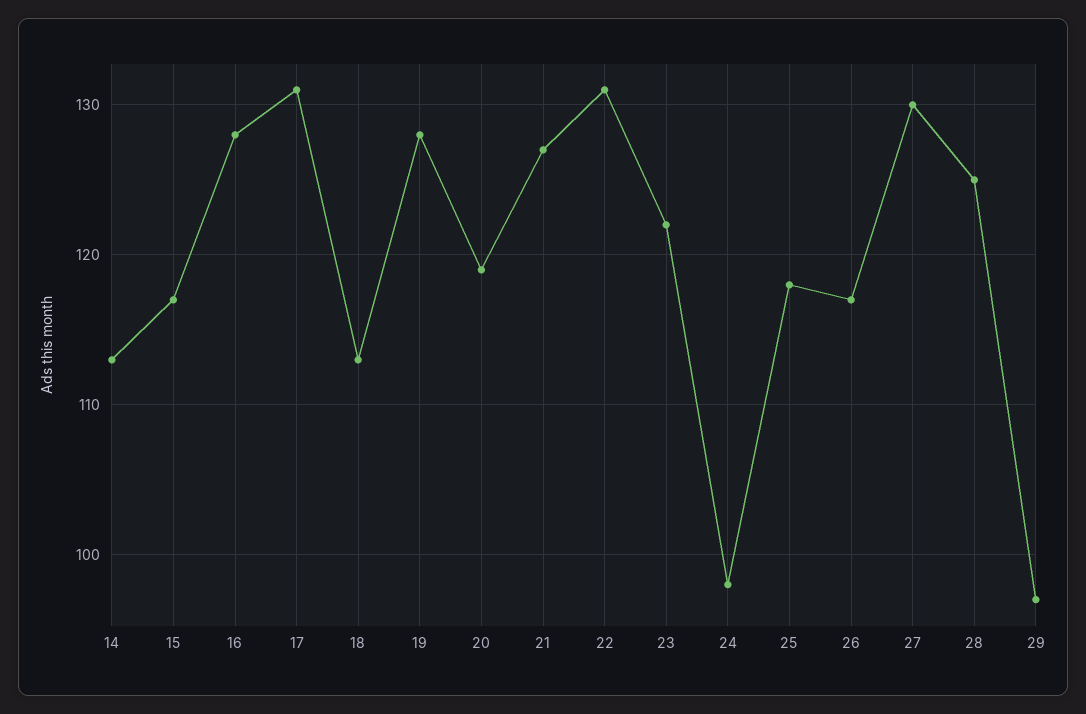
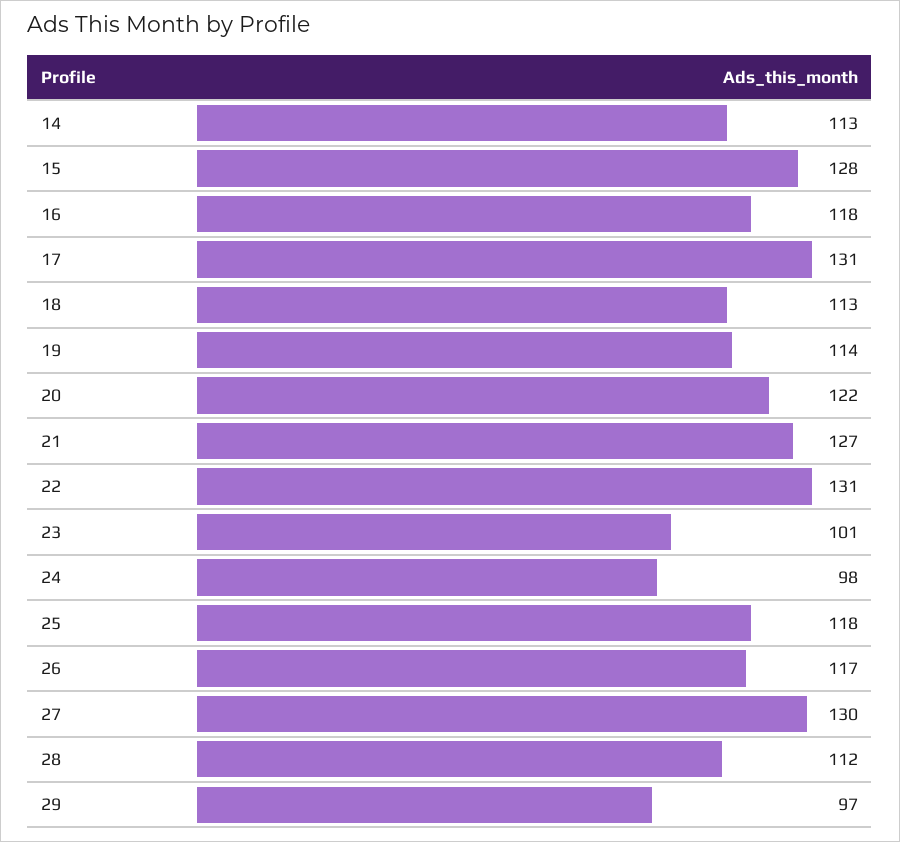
  {
    "14": 113,
-   "15": 117,
+   "15": 128,
-   "16": 128,
+   "16": 118,
    "17": 131,
    "18": 113,
-   "19": 128,
+   "19": 114,
-   "20": 119,
+   "20": 122,
    "21": 127,
    "22": 131,
-   "23": 122,
+   "23": 101,
    "24": 98,
    "25": 118,
    "26": 117,
    "27": 130,
-   "28": 125,
+   "28": 112,
    "29": 97
  }

